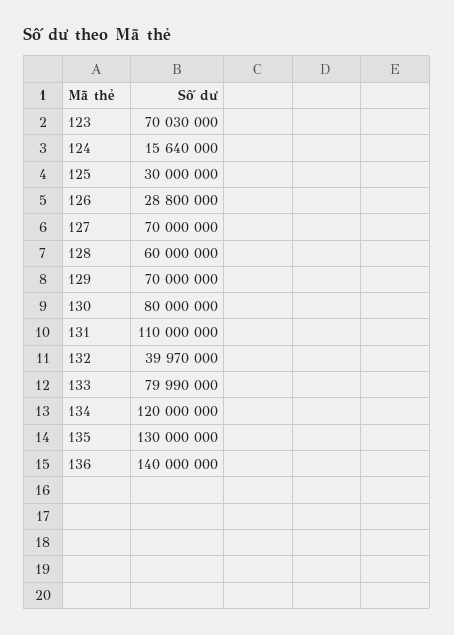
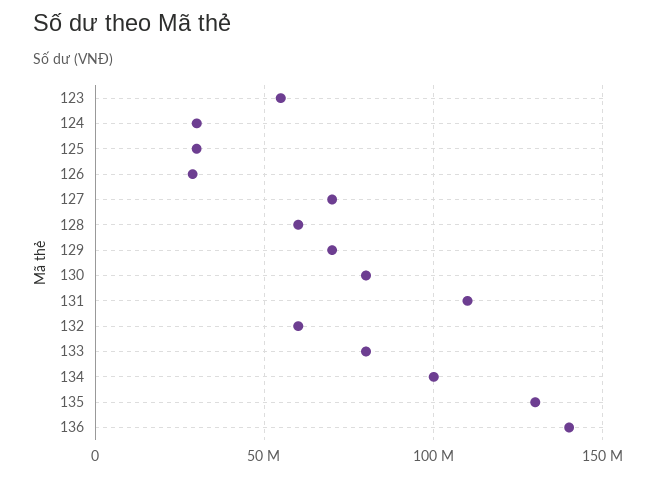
  {
-   "123": 70030000,
+   "123": 55000000,
-   "124": 15640000,
+   "124": 30000000,
    "125": 30000000,
    "126": 28800000,
    "127": 70000000,
    "128": 60000000,
    "129": 70000000,
    "130": 80000000,
    "131": 110000000,
-   "132": 39970000,
+   "132": 60000000,
    "133": 79990000,
-   "134": 120000000,
+   "134": 100000000,
    "135": 130000000,
    "136": 140000000
  }

